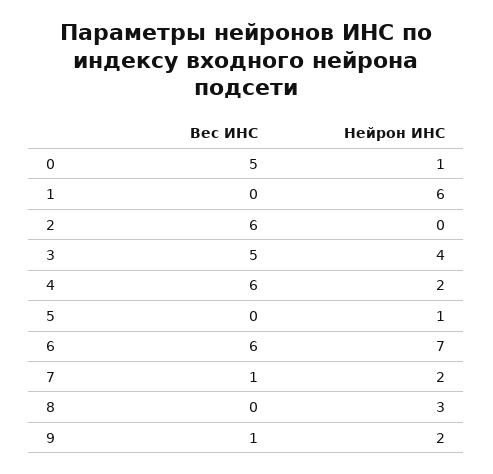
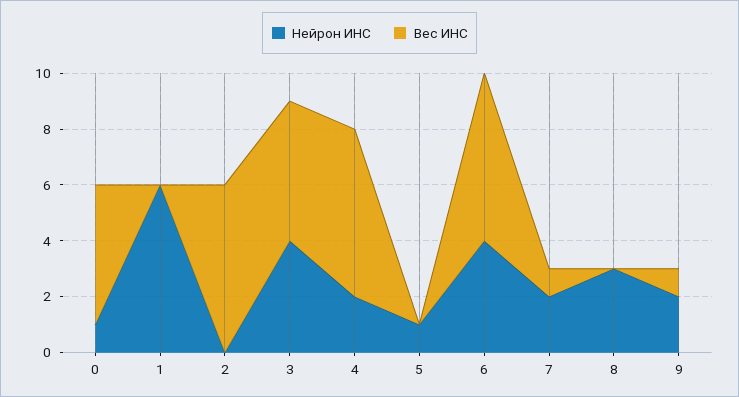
  {
    "Вес ИНС": {
      "0": 5,
      "1": 0,
      "2": 6,
      "3": 5,
      "4": 6,
      "5": 0,
      "6": 6,
      "7": 1,
      "8": 0,
      "9": 1
    },
    "Нейрон ИНС": {
      "0": 1,
      "1": 6,
      "2": 0,
      "3": 4,
      "4": 2,
      "5": 1,
-     "6": 7,
+     "6": 4,
      "7": 2,
      "8": 3,
      "9": 2
    }
  }

